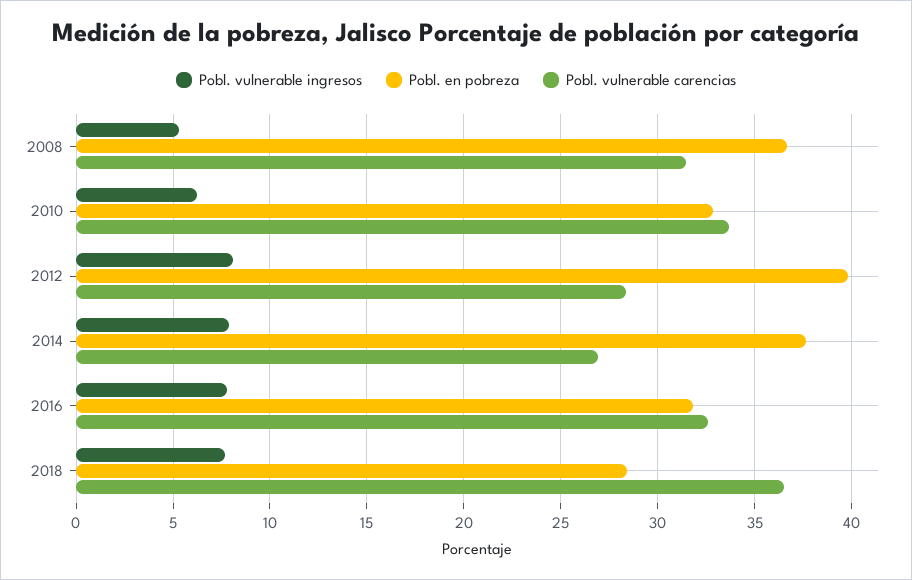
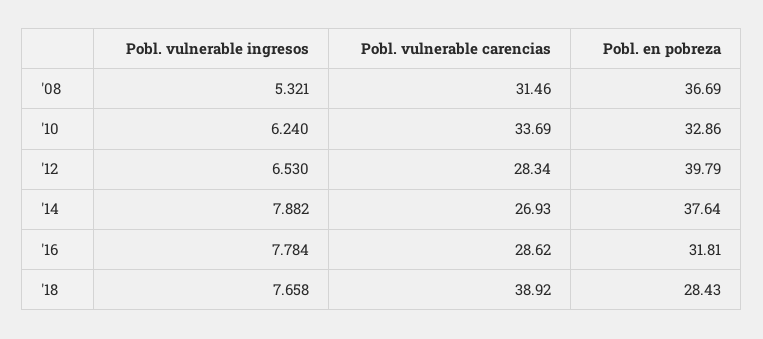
  {
    "Pobl. vulnerable ingresos": {
      "2008": 5.321,
      "2010": 6.24,
-     "2012": 8,
+     "2012": 6.53,
      "2014": 7.882,
      "2016": 7.784,
      "2018": 7.658
    },
    "Pobl. en pobreza": {
      "2008": 36.69,
      "2010": 32.86,
      "2012": 39.79,
      "2014": 37.64,
      "2016": 31.81,
      "2018": 28.43
    },
    "Pobl. vulnerable carencias": {
      "2008": 31.46,
      "2010": 33.69,
      "2012": 28.34,
      "2014": 26.93,
-     "2016": 32.5,
+     "2016": 28.62,
-     "2018": 36.5
+     "2018": 38.92
    }
  }

